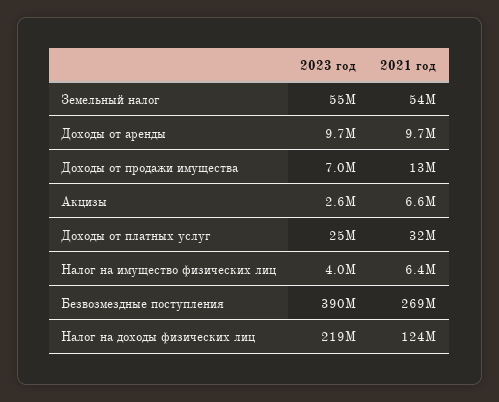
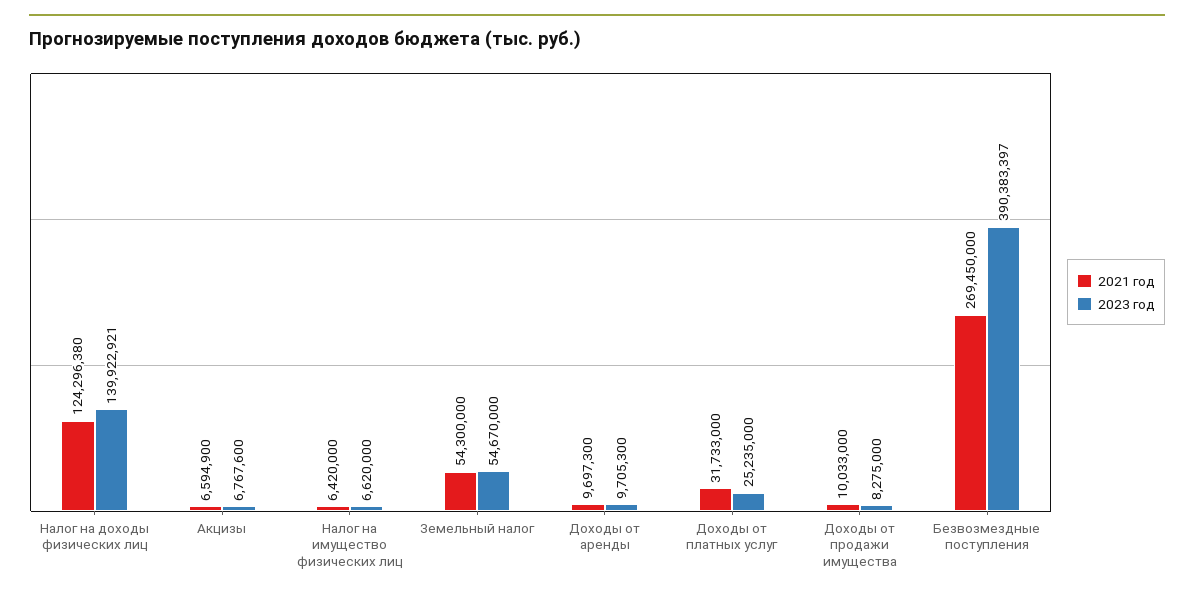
  {
    "2023 год": {
      "Земельный налог": 54670000,
      "Доходы от аренды": 9705300,
-     "Доходы от продажи имущества": 7000000,
+     "Доходы от продажи имущества": 8275000,
-     "Акцизы": 2600000,
+     "Акцизы": 6767600,
      "Доходы от платных услуг": 25235000,
-     "Налог на имущество физических лиц": 4000000,
+     "Налог на имущество физических лиц": 6620000,
      "Безвозмездные поступления": 390383397,
-     "Налог на доходы физических лиц": 219000000
+     "Налог на доходы физических лиц": 139922921
    },
    "2021 год": {
      "Земельный налог": 54300000,
      "Доходы от аренды": 9697300,
-     "Доходы от продажи имущества": 13000000,
+     "Доходы от продажи имущества": 10033000,
      "Акцизы": 6594900,
      "Доходы от платных услуг": 31733000,
      "Налог на имущество физических лиц": 6420000,
      "Безвозмездные поступления": 269450000,
      "Налог на доходы физических лиц": 124296380
    }
  }

